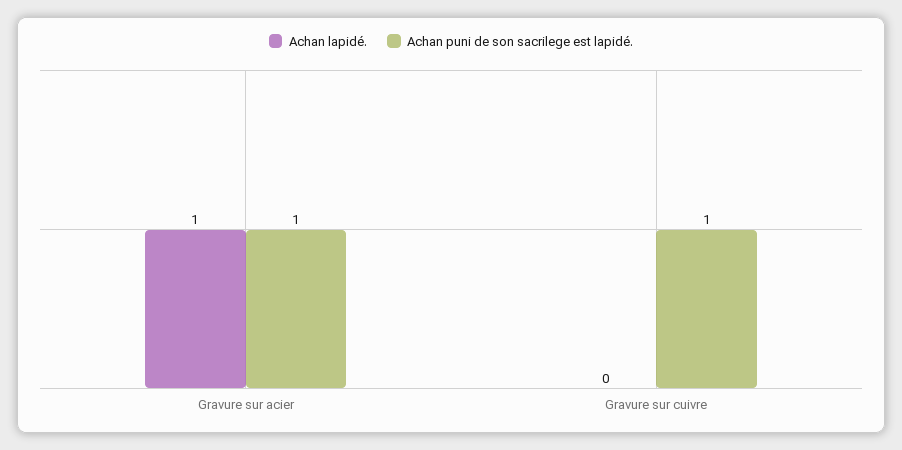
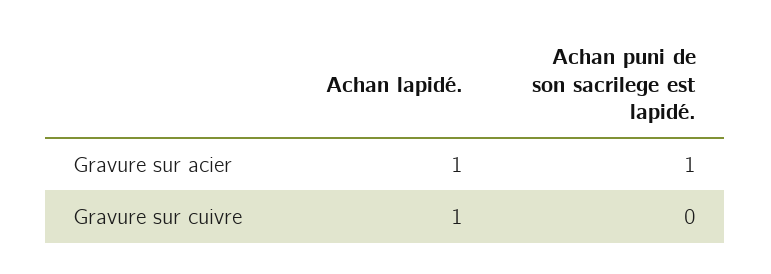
  {
    "Achan lapidé.": {
      "Gravure sur acier": 1,
-     "Gravure sur cuivre": 0
+     "Gravure sur cuivre": 1
    },
    "Achan puni de son sacrilege est lapidé.": {
      "Gravure sur acier": 1,
-     "Gravure sur cuivre": 1
+     "Gravure sur cuivre": 0
    }
  }

